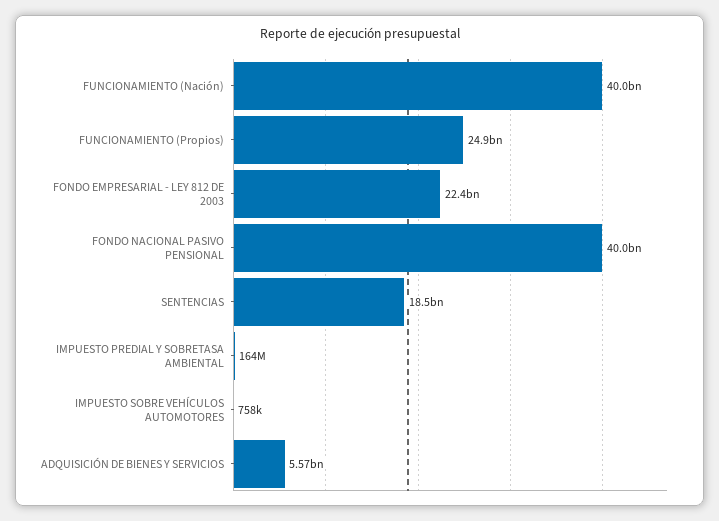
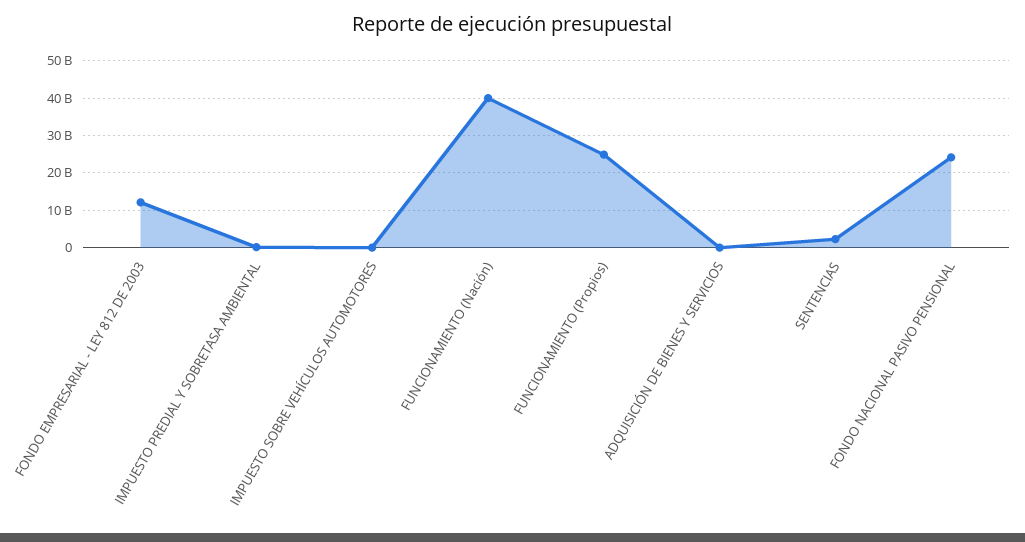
  {
    "FUNCIONAMIENTO (Nación)": 40000000000,
    "FUNCIONAMIENTO (Propios)": 24900000000,
-   "FONDO EMPRESARIAL - LEY 812 DE 2003": 22400000000,
+   "FONDO EMPRESARIAL - LEY 812 DE 2003": 12000000000,
-   "FONDO NACIONAL PASIVO PENSIONAL": 40000000000,
+   "FONDO NACIONAL PASIVO PENSIONAL": 24000000000,
-   "SENTENCIAS": 18500000000,
+   "SENTENCIAS": 2000000000,
    "IMPUESTO PREDIAL Y SOBRETASA AMBIENTAL": 164000000,
    "IMPUESTO SOBRE VEHÍCULOS AUTOMOTORES": 758000,
-   "ADQUISICIÓN DE BIENES Y SERVICIOS": 5570000000
+   "ADQUISICIÓN DE BIENES Y SERVICIOS": 0
  }

